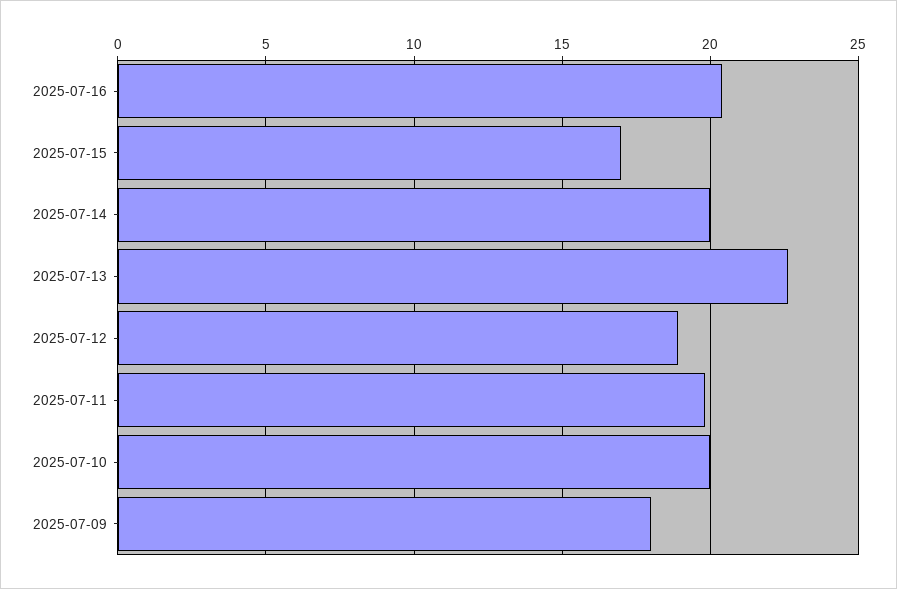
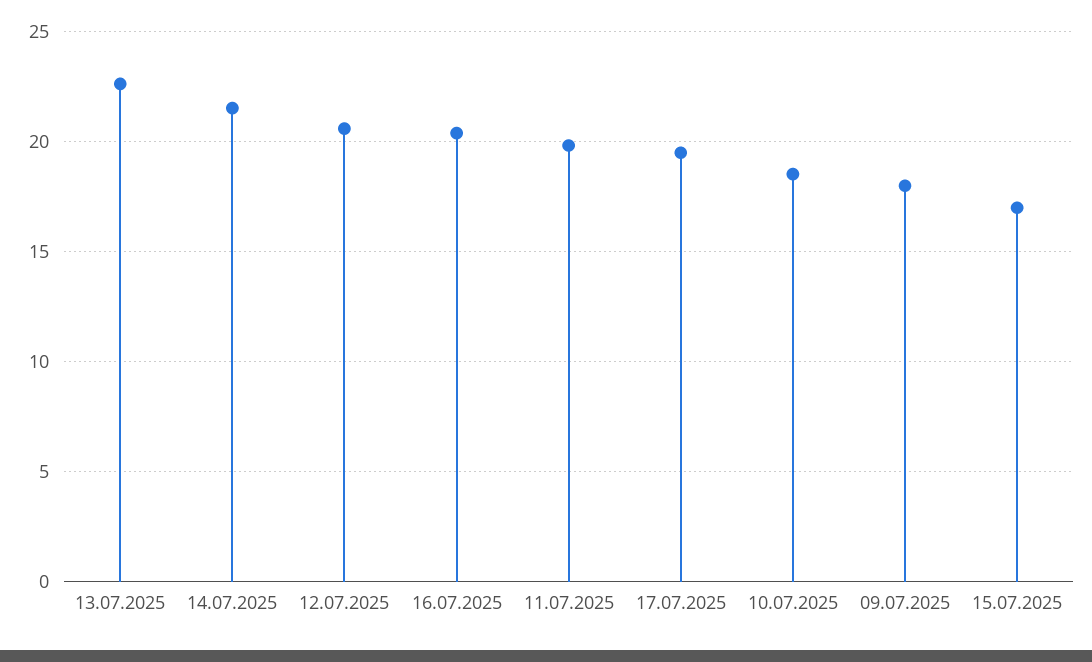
  {
    "2025-07-16": 20.5,
    "2025-07-15": 17,
-   "2025-07-14": 20,
+   "2025-07-14": 21.5,
    "2025-07-13": 22.5,
-   "2025-07-12": 19,
+   "2025-07-12": 20.5,
    "2025-07-11": 20,
-   "2025-07-10": 20,
+   "2025-07-10": 18.5,
-   "2025-07-09": 18
+   "2025-07-09": 18,
+   "17.07.2025": 19.5
  }

